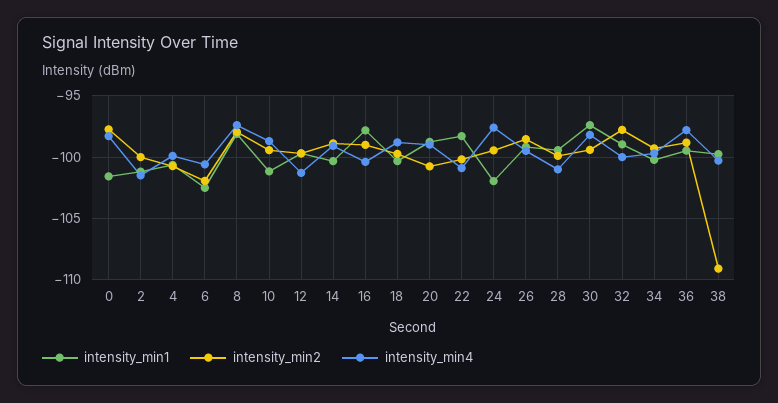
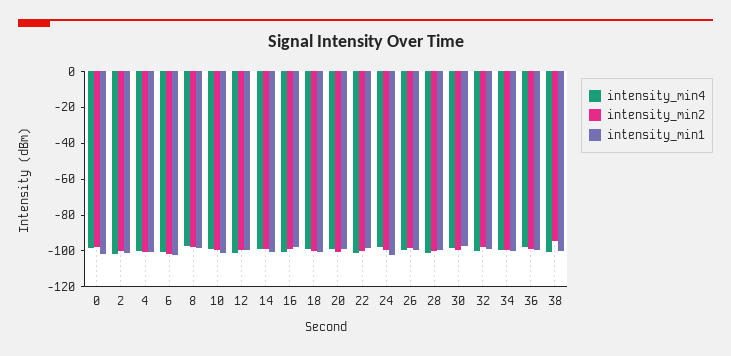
  {
    "intensity_min1": {
      "0": -101.5,
      "2": -101,
      "4": -100.5,
      "6": -102.5,
      "8": -98,
      "10": -101,
      "12": -99.5,
      "14": -100.5,
      "16": -98,
      "18": -100.5,
      "20": -99,
      "22": -98.5,
      "24": -102,
      "26": -99,
      "28": -99.5,
      "30": -97.5,
      "32": -99,
      "34": -100,
      "36": -99.5,
      "38": -100
    },
    "intensity_min2": {
      "0": -98,
      "2": -100,
      "4": -100.5,
      "6": -102,
      "8": -98,
      "10": -99.5,
      "12": -99.5,
      "14": -99,
      "16": -99,
      "18": -100,
      "20": -101,
      "22": -100,
      "24": -99.5,
      "26": -98.5,
      "28": -100,
      "30": -99.5,
      "32": -98,
      "34": -99.5,
      "36": -99,
-     "38": -109
+     "38": -95
    },
    "intensity_min4": {
      "0": -98.5,
      "2": -101.5,
      "4": -100,
      "6": -100.5,
      "8": -97.5,
      "10": -98.5,
      "12": -101.5,
      "14": -99,
      "16": -100.5,
      "18": -99,
      "20": -99,
      "22": -101,
      "24": -97.5,
      "26": -99.5,
      "28": -101,
      "30": -98,
      "32": -100,
      "34": -99.5,
      "36": -98,
      "38": -100.5
    }
  }

